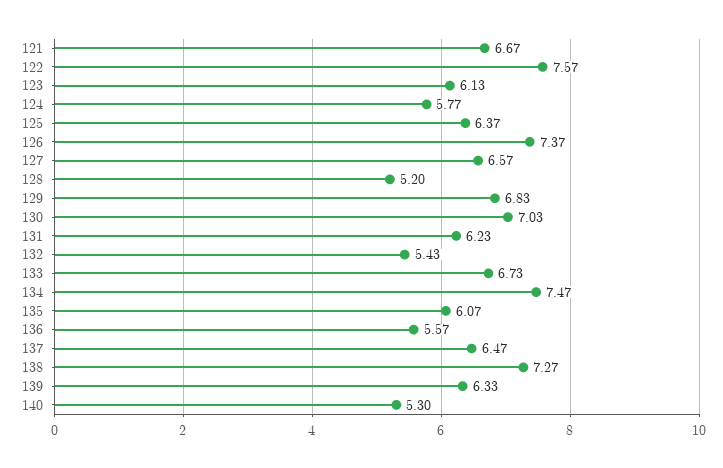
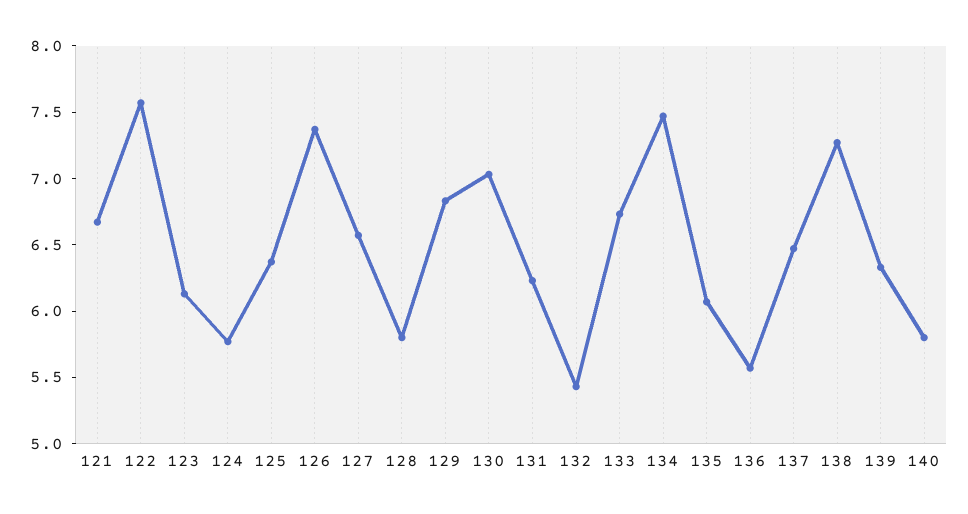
  {
    "121": 6.67,
    "122": 7.57,
    "123": 6.13,
    "124": 5.77,
    "125": 6.37,
    "126": 7.37,
    "127": 6.57,
-   "128": 5.2,
+   "128": 5.8,
    "129": 6.83,
    "130": 7.03,
    "131": 6.23,
    "132": 5.43,
    "133": 6.73,
    "134": 7.47,
    "135": 6.07,
    "136": 5.57,
    "137": 6.47,
    "138": 7.27,
    "139": 6.33,
-   "140": 5.3
+   "140": 5.8
  }

